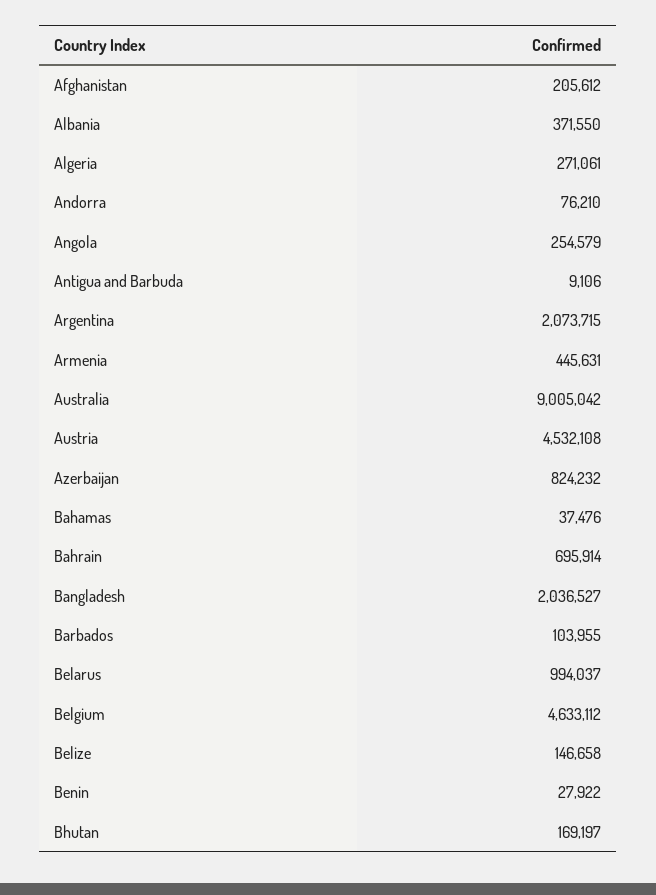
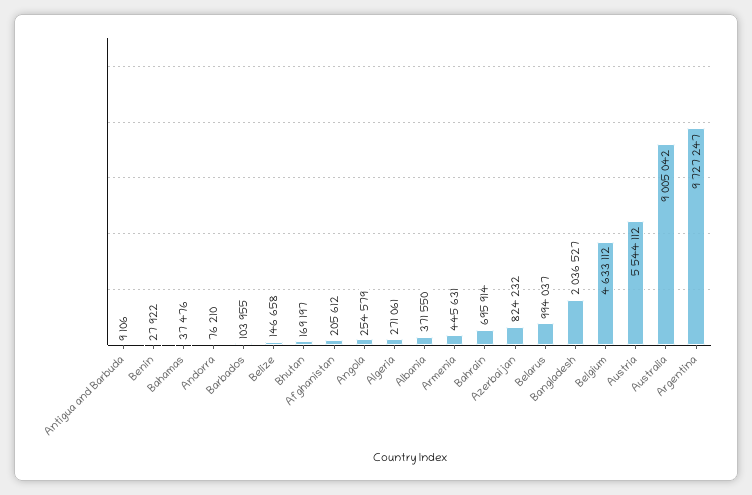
  {
    "Afghanistan": 205612,
    "Albania": 371550,
    "Algeria": 271061,
    "Andorra": 76210,
    "Angola": 254579,
    "Antigua and Barbuda": 9106,
-   "Argentina": 2073715,
+   "Argentina": 9727247,
    "Armenia": 445631,
    "Australia": 9005042,
-   "Austria": 4532108,
+   "Austria": 5544112,
    "Azerbaijan": 824232,
    "Bahamas": 37476,
    "Bahrain": 695914,
    "Bangladesh": 2036527,
    "Barbados": 103955,
    "Belarus": 994037,
    "Belgium": 4633112,
    "Belize": 146658,
    "Benin": 27922,
    "Bhutan": 169197
  }

